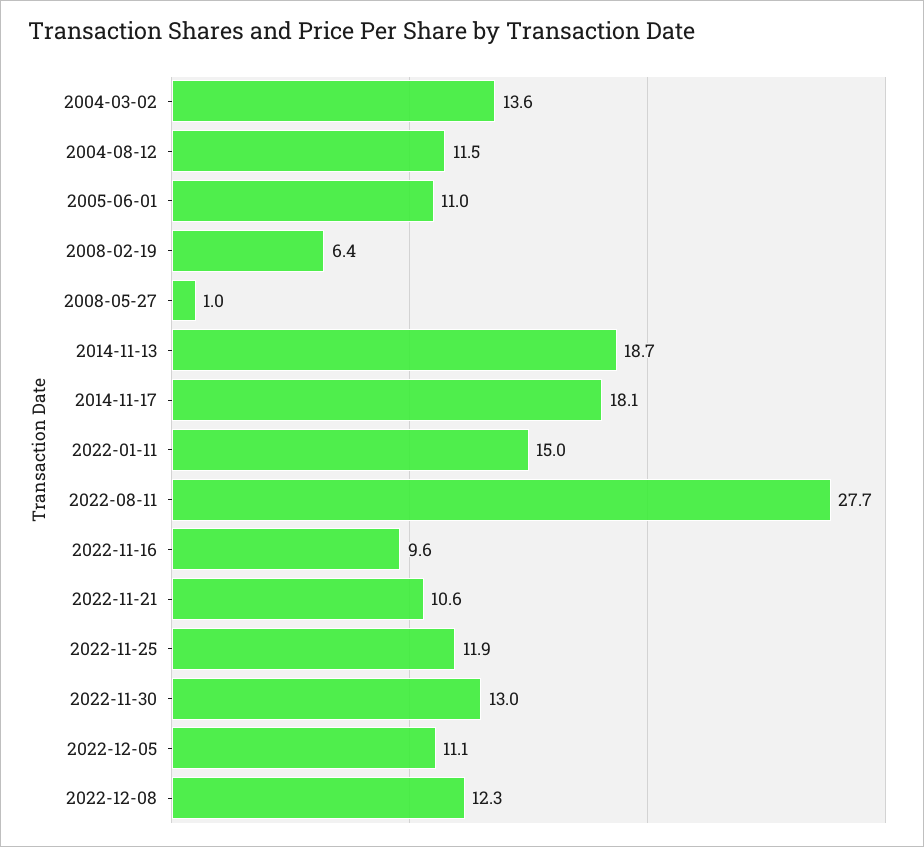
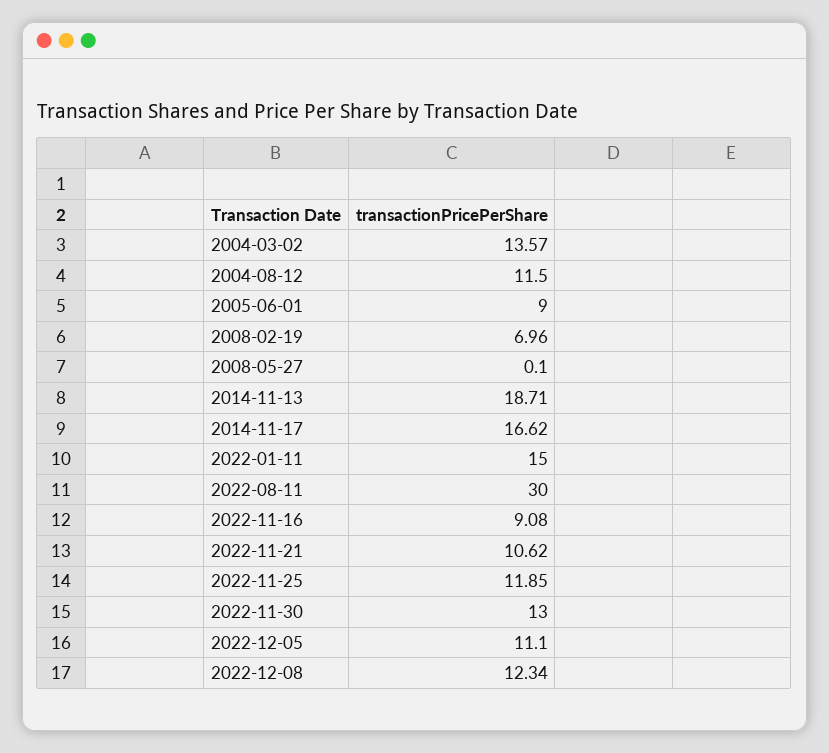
  {
    "2004-03-02": 13.57,
    "2004-08-12": 11.5,
-   "2005-06-01": 11,
+   "2005-06-01": 9,
-   "2008-02-19": 6.4,
+   "2008-02-19": 6.96,
-   "2008-05-27": 1,
+   "2008-05-27": 0.1,
    "2014-11-13": 18.71,
-   "2014-11-17": 18.1,
+   "2014-11-17": 16.62,
    "2022-01-11": 15,
-   "2022-08-11": 27.7,
+   "2022-08-11": 30,
-   "2022-11-16": 9.6,
+   "2022-11-16": 9.08,
    "2022-11-21": 10.62,
    "2022-11-25": 11.85,
    "2022-11-30": 13,
    "2022-12-05": 11.1,
    "2022-12-08": 12.34
  }

